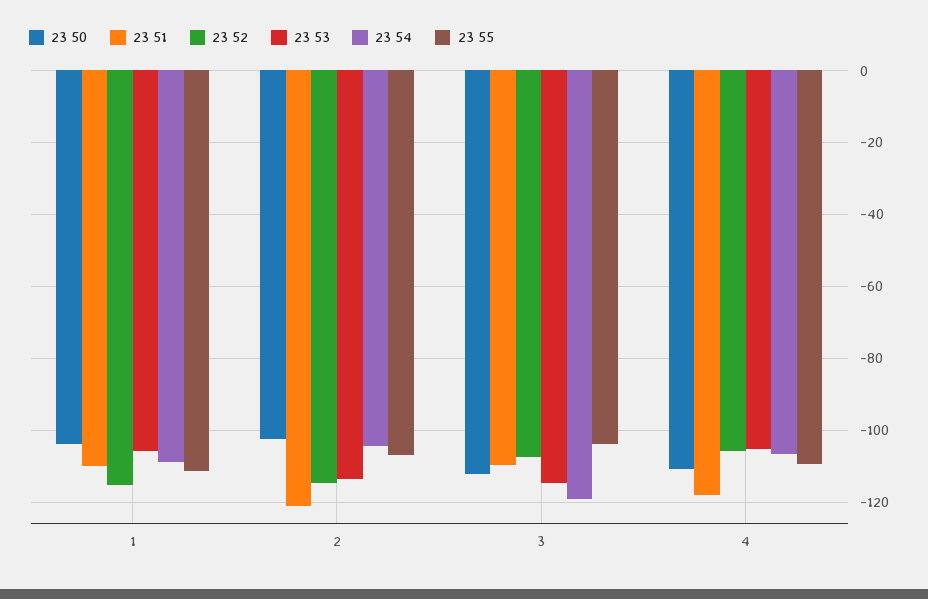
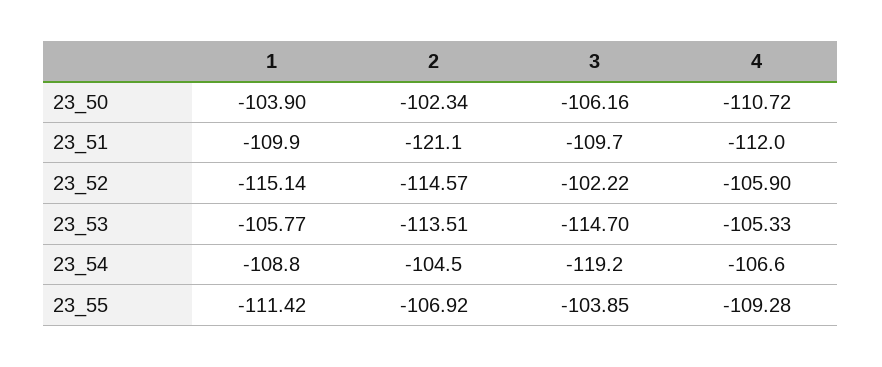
  {
    "23 50": {
      "1": -103.9,
      "2": -102.34,
-     "3": -112,
+     "3": -106.16,
      "4": -110.72
    },
    "23 51": {
      "1": -109.9,
      "2": -121.1,
      "3": -109.7,
-     "4": -118
+     "4": -112
    },
    "23 52": {
      "1": -115.14,
      "2": -114.57,
-     "3": -108,
+     "3": -102.22,
      "4": -105.9
    },
    "23 53": {
      "1": -105.77,
      "2": -113.51,
      "3": -114.7,
      "4": -105.33
    },
    "23 54": {
      "1": -108.8,
      "2": -104.5,
      "3": -119.2,
      "4": -106.6
    },
    "23 55": {
      "1": -111.42,
      "2": -106.92,
      "3": -103.85,
      "4": -109.28
    }
  }

